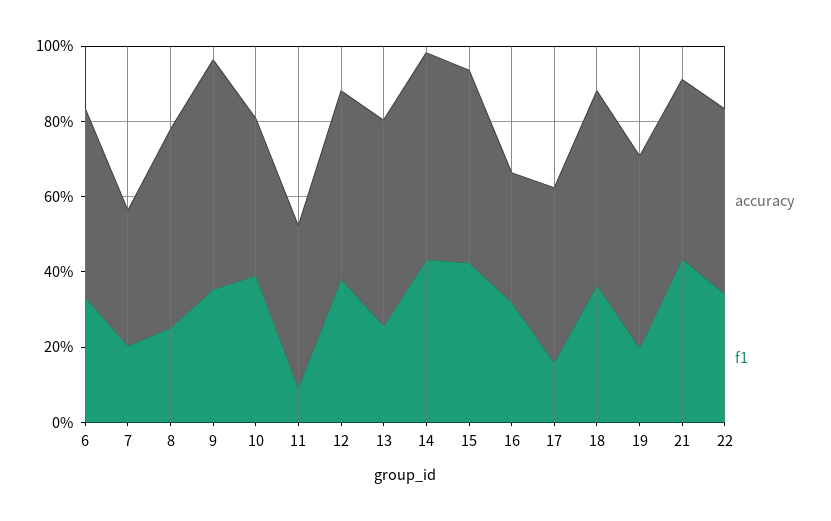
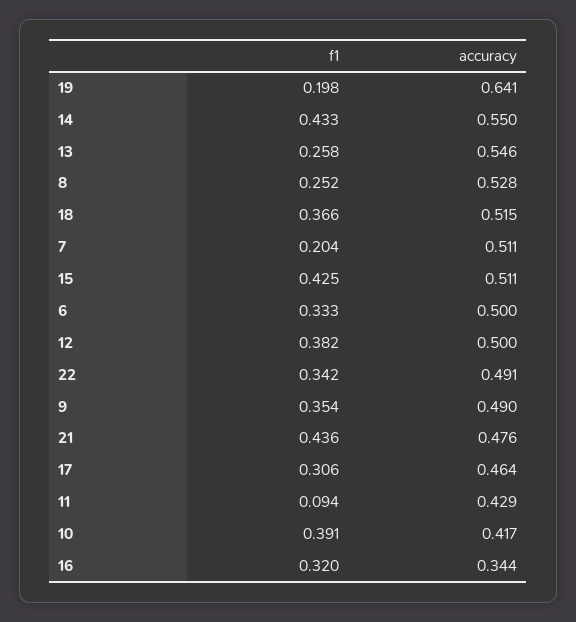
  {
    "accuracy": {
      "6": 0.5,
-     "7": 0.35,
+     "7": 0.511,
      "8": 0.528,
-     "9": 0.6,
+     "9": 0.49,
      "10": 0.417,
      "11": 0.429,
      "12": 0.5,
      "13": 0.546,
      "14": 0.55,
      "15": 0.511,
      "16": 0.344,
      "17": 0.464,
      "18": 0.515,
-     "19": 0.5,
+     "19": 0.641,
      "21": 0.476,
      "22": 0.491
    },
    "f1": {
      "6": 0.333,
      "7": 0.204,
      "8": 0.252,
      "9": 0.354,
      "10": 0.391,
      "11": 0.094,
      "12": 0.382,
      "13": 0.258,
      "14": 0.433,
      "15": 0.425,
      "16": 0.32,
-     "17": 0.15,
+     "17": 0.306,
      "18": 0.366,
      "19": 0.198,
      "21": 0.436,
      "22": 0.342
    }
  }

